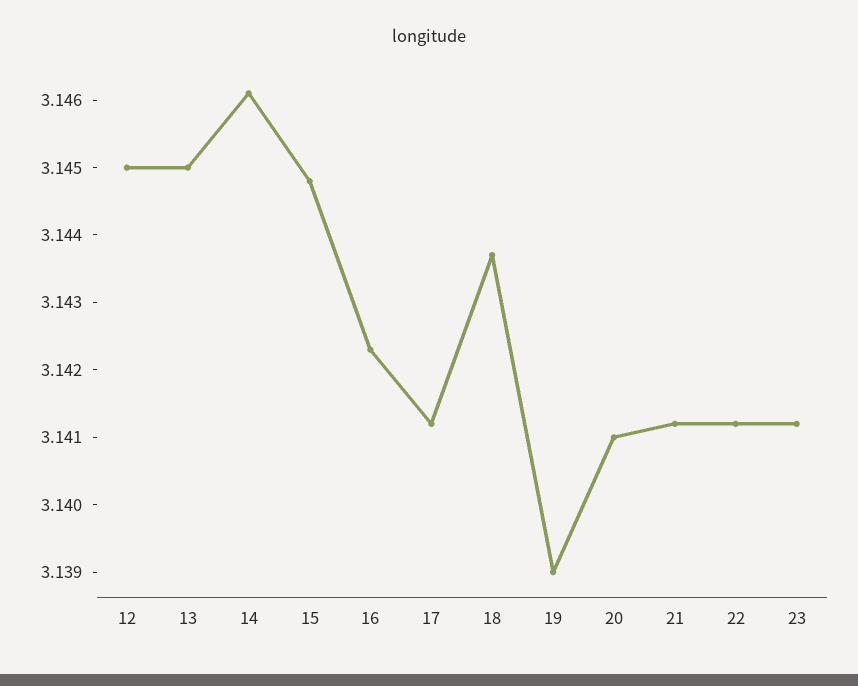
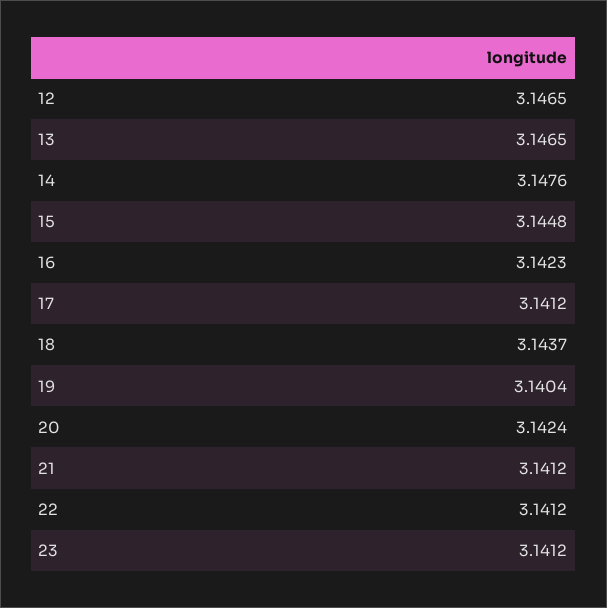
  {
-   "12": 3.145,
+   "12": 3.1465,
-   "13": 3.145,
+   "13": 3.1465,
-   "14": 3.146,
+   "14": 3.1476,
    "15": 3.1448,
    "16": 3.1423,
    "17": 3.1412,
    "18": 3.1437,
-   "19": 3.139,
+   "19": 3.1404,
-   "20": 3.141,
+   "20": 3.1424,
    "21": 3.1412,
    "22": 3.1412,
    "23": 3.1412
  }

